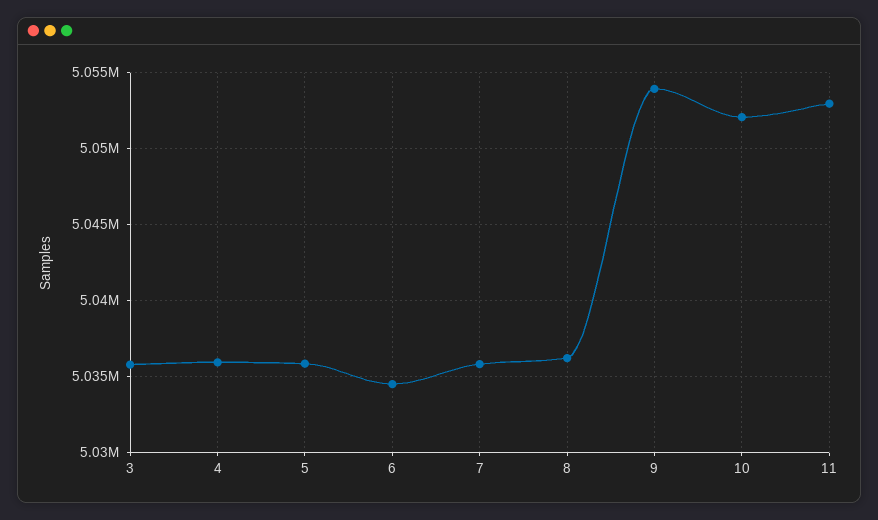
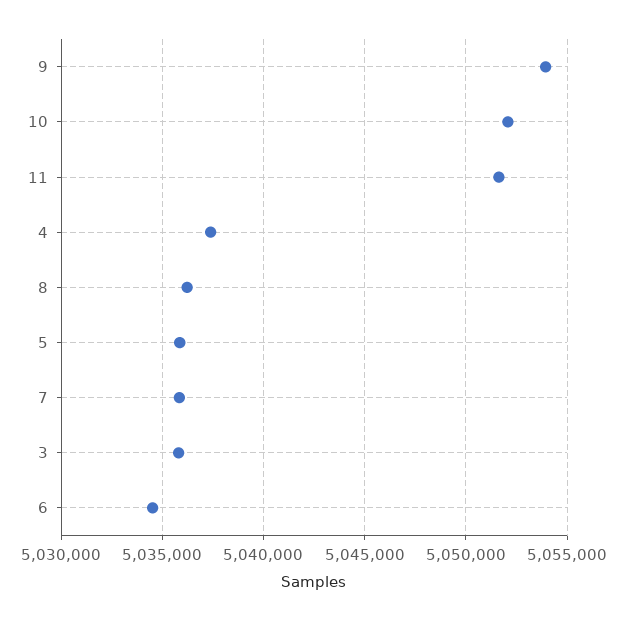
  {
    "3": 5036000,
-   "4": 5036000,
+   "4": 5037500,
    "5": 5036000,
    "6": 5034500,
    "7": 5036000,
    "8": 5036000,
    "9": 5054000,
    "10": 5052000,
-   "11": 5053000
+   "11": 5051500
  }

